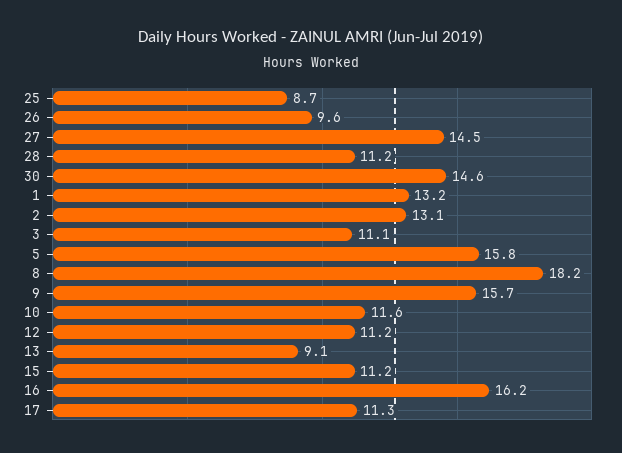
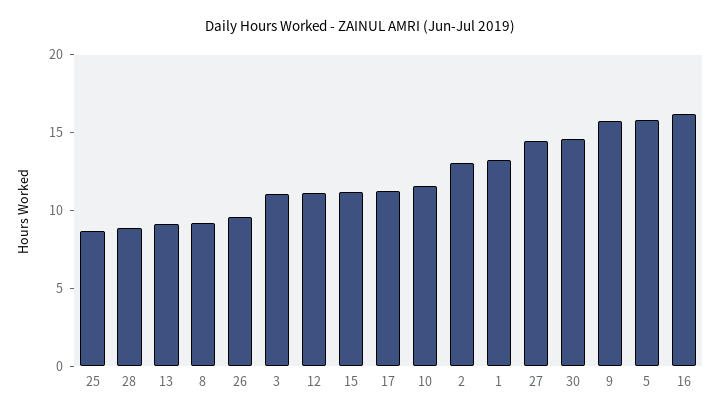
  {
    "25": 8.7,
    "26": 9.6,
    "27": 14.5,
-   "28": 11.2,
+   "28": 9,
    "30": 14.6,
    "1": 13.2,
    "2": 13.1,
    "3": 11.1,
    "5": 15.8,
-   "8": 18.2,
+   "8": 9,
    "9": 15.7,
    "10": 11.6,
    "12": 11.2,
    "13": 9.1,
    "15": 11.2,
    "16": 16.2,
    "17": 11.3
  }

